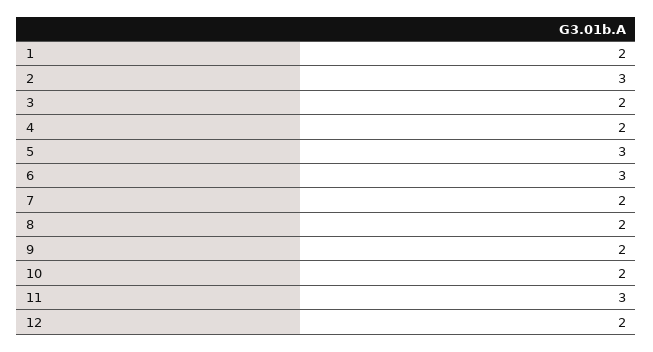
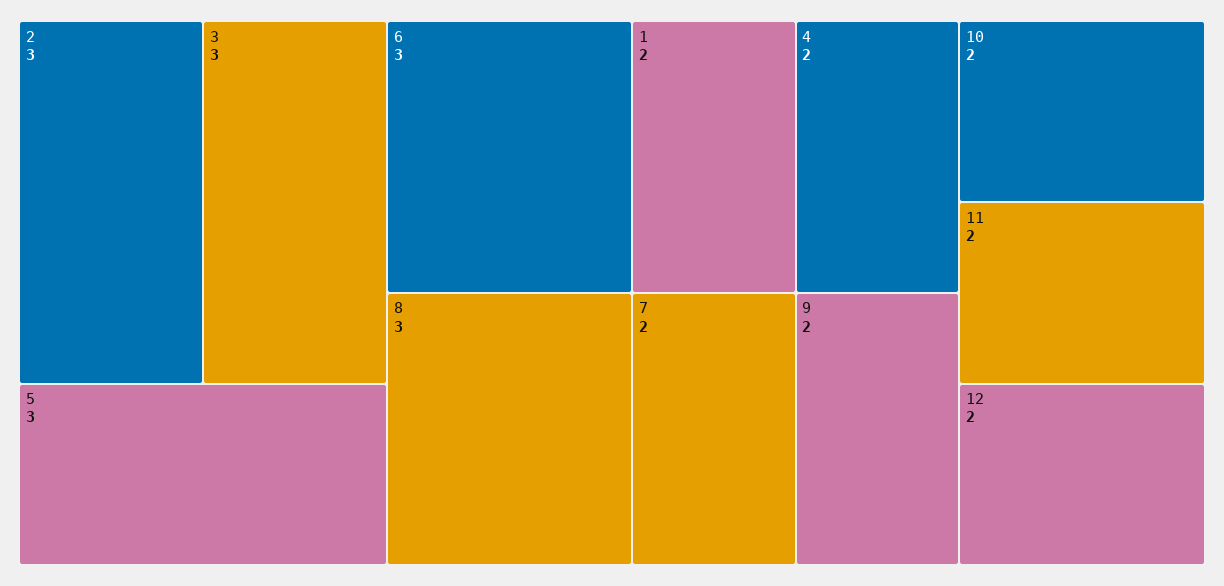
  {
    "1": 2,
    "2": 3,
-   "3": 2,
+   "3": 3,
    "4": 2,
    "5": 3,
    "6": 3,
    "7": 2,
-   "8": 2,
+   "8": 3,
    "9": 2,
    "10": 2,
-   "11": 3,
+   "11": 2,
    "12": 2
  }

